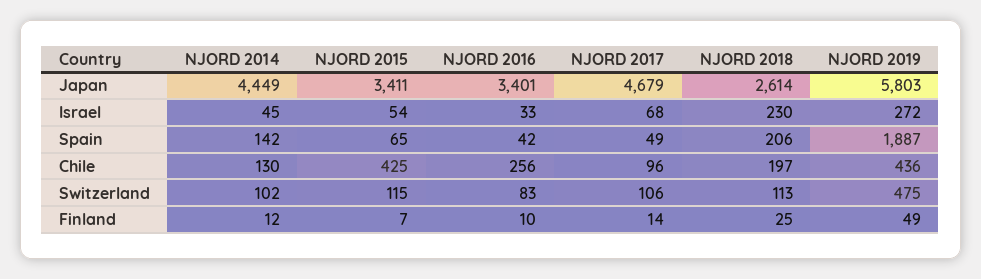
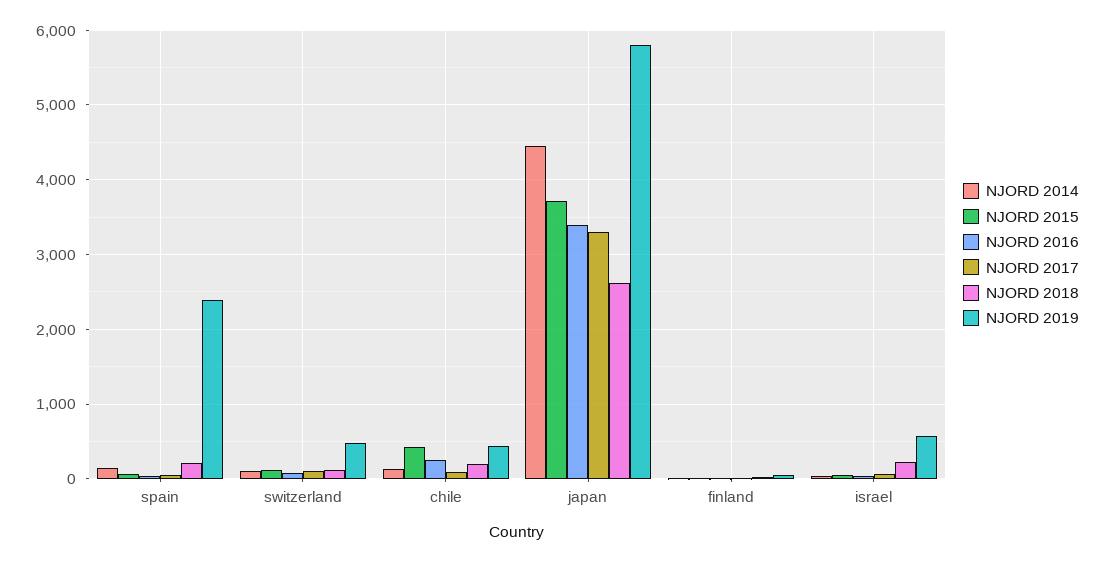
  {
    "NJORD 2014": {
      "Japan": 4449,
      "Israel": 45,
      "Spain": 142,
      "Chile": 130,
      "Switzerland": 102,
      "Finland": 12
    },
    "NJORD 2015": {
-     "Japan": 3411,
+     "Japan": 3700,
      "Israel": 54,
      "Spain": 65,
      "Chile": 425,
      "Switzerland": 115,
      "Finland": 7
    },
    "NJORD 2016": {
      "Japan": 3401,
      "Israel": 33,
      "Spain": 42,
      "Chile": 256,
      "Switzerland": 83,
      "Finland": 10
    },
    "NJORD 2017": {
-     "Japan": 4679,
+     "Japan": 3300,
      "Israel": 68,
      "Spain": 49,
      "Chile": 96,
      "Switzerland": 106,
      "Finland": 14
    },
    "NJORD 2018": {
      "Japan": 2614,
      "Israel": 230,
      "Spain": 206,
      "Chile": 197,
      "Switzerland": 113,
      "Finland": 25
    },
    "NJORD 2019": {
      "Japan": 5803,
-     "Israel": 272,
+     "Israel": 600,
-     "Spain": 1887,
+     "Spain": 2400,
      "Chile": 436,
      "Switzerland": 475,
      "Finland": 49
    }
  }

